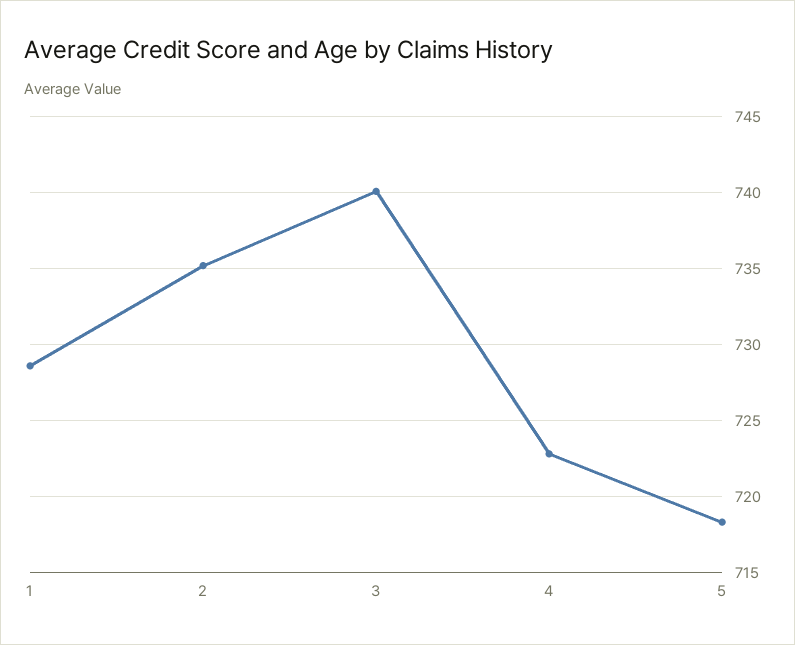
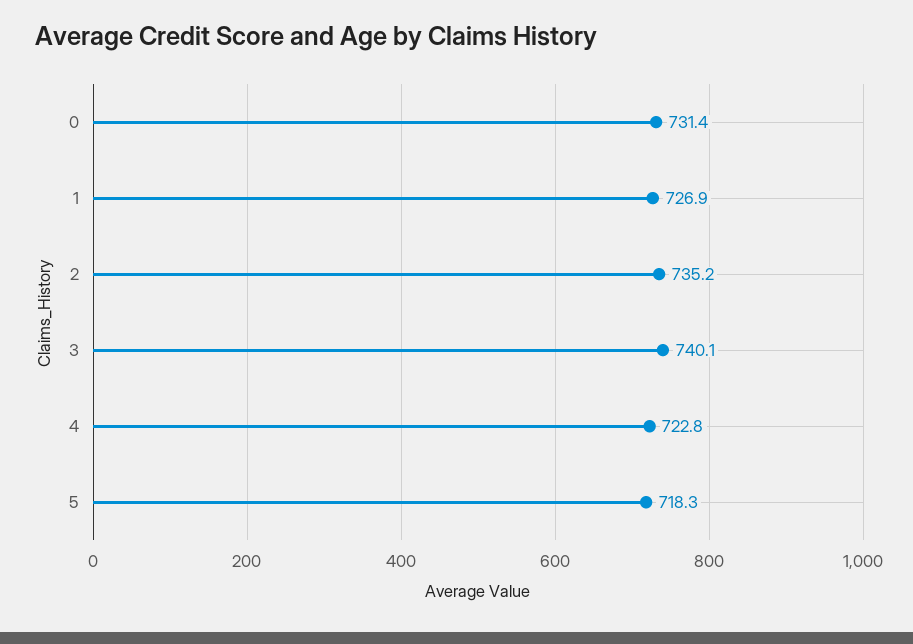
  {
-   "1": 728.5,
+   "1": 726.9,
    "2": 735.2,
    "3": 740.1,
    "4": 722.8,
-   "5": 718.3
+   "5": 718.3,
+   "0": 731.4
  }

